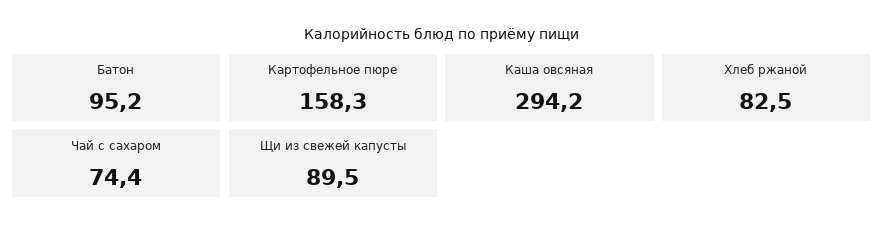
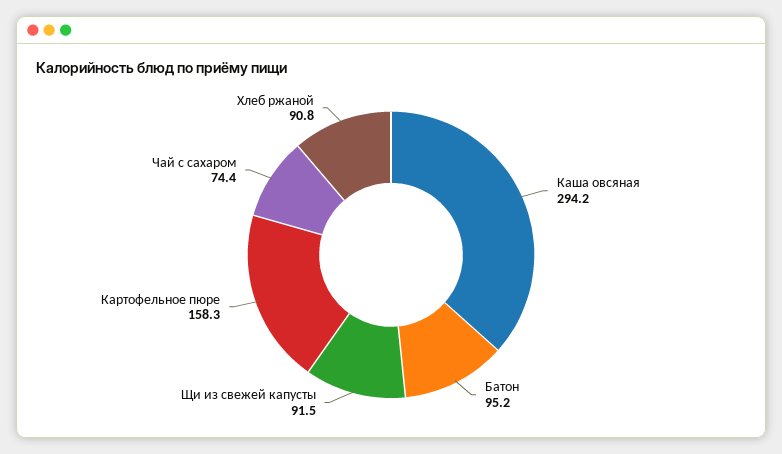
  {
    "Батон": 95.2,
    "Картофельное пюре": 158.3,
    "Каша овсяная": 294.2,
-   "Хлеб ржаной": 82.5,
+   "Хлеб ржаной": 90.8,
    "Чай с сахаром": 74.4,
-   "Щи из свежей капусты": 89.5
+   "Щи из свежей капусты": 91.5
  }

